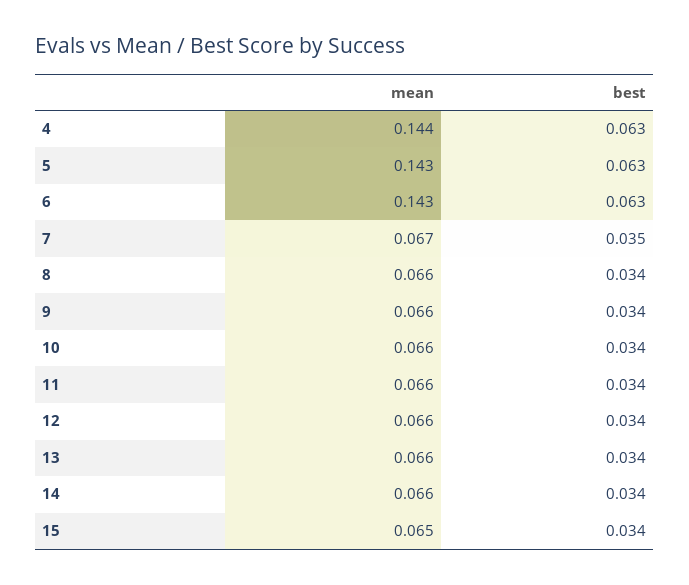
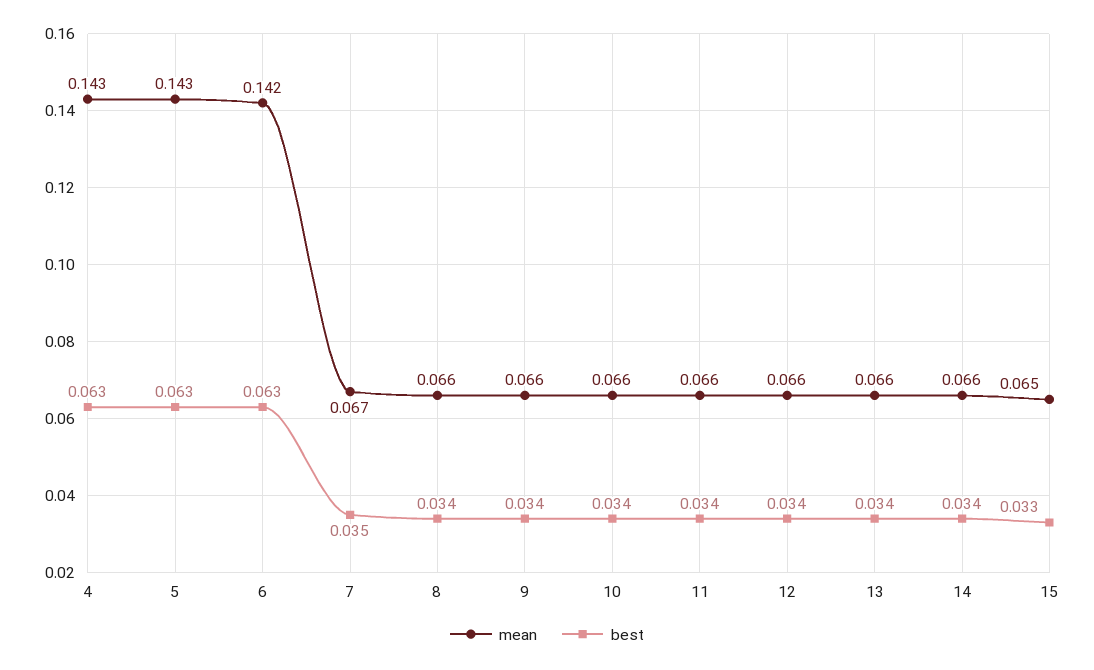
  {
    "mean": {
-     "4": 0.144,
+     "4": 0.143,
      "5": 0.143,
-     "6": 0.143,
+     "6": 0.142,
      "7": 0.067,
      "8": 0.066,
      "9": 0.066,
      "10": 0.066,
      "11": 0.066,
      "12": 0.066,
      "13": 0.066,
      "14": 0.066,
      "15": 0.065
    },
    "best": {
      "4": 0.063,
      "5": 0.063,
      "6": 0.063,
      "7": 0.035,
      "8": 0.034,
      "9": 0.034,
      "10": 0.034,
      "11": 0.034,
      "12": 0.034,
      "13": 0.034,
      "14": 0.034,
-     "15": 0.034
+     "15": 0.033
    }
  }

